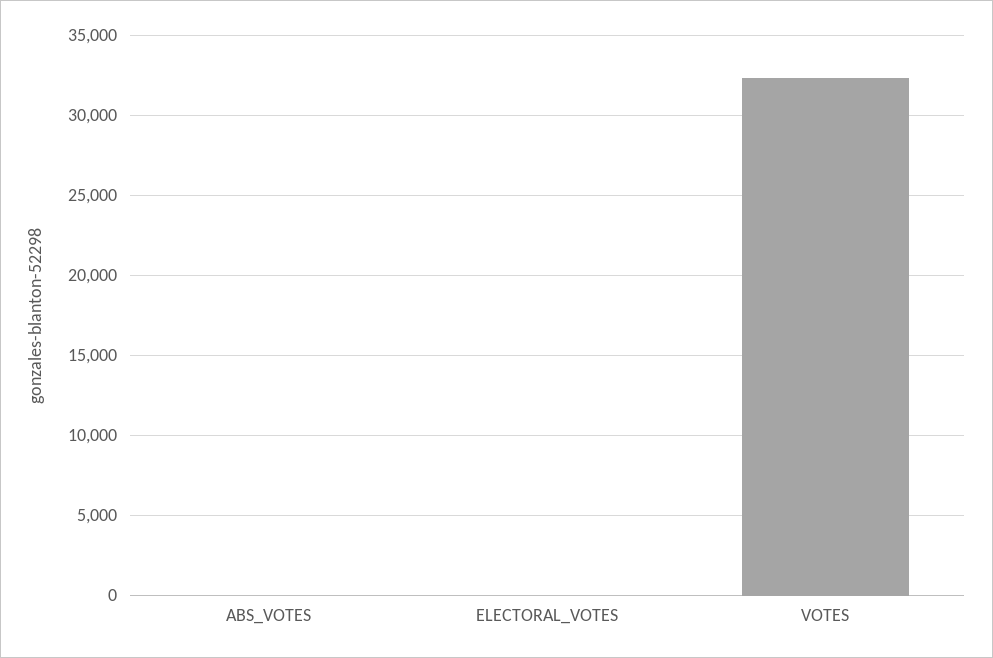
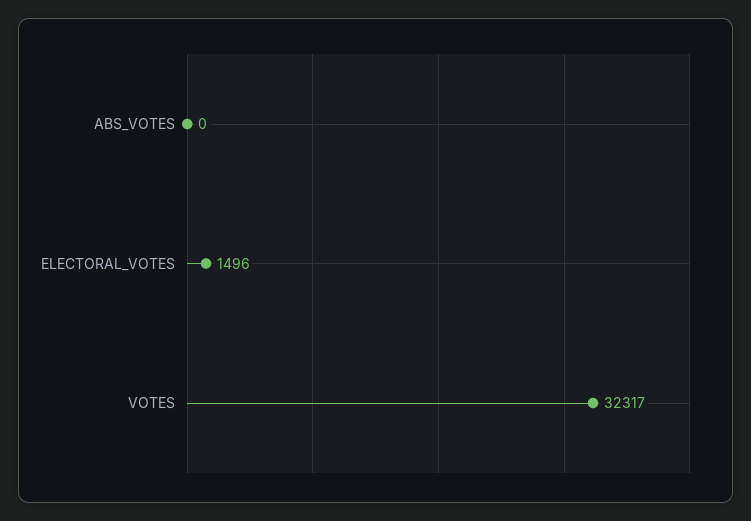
  {
    "ABS_VOTES": 0,
-   "ELECTORAL_VOTES": 0,
+   "ELECTORAL_VOTES": 1496,
    "VOTES": 32317
  }

